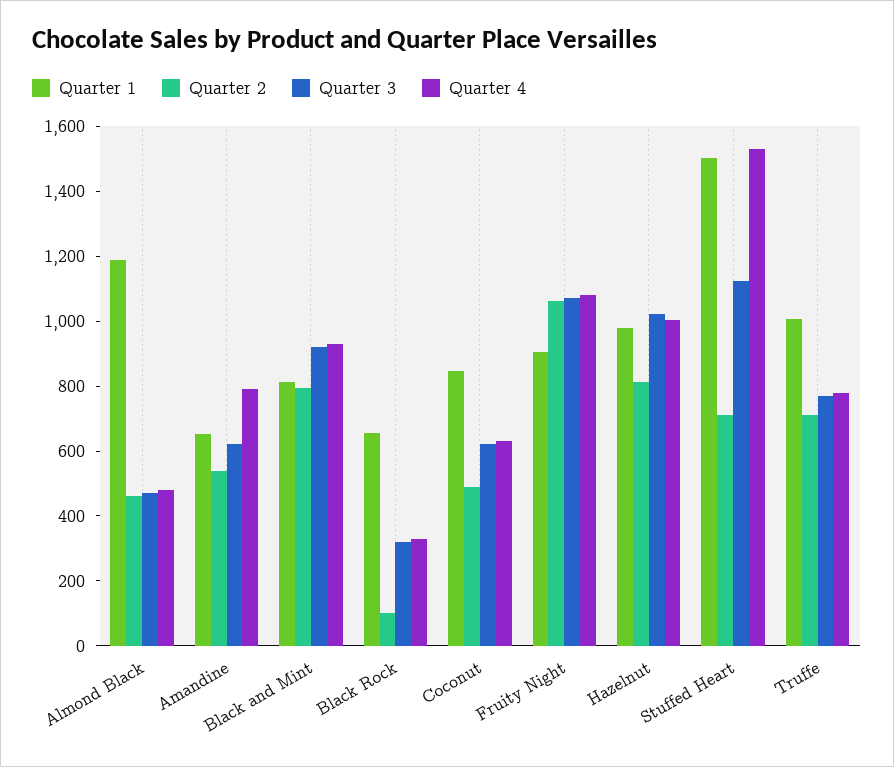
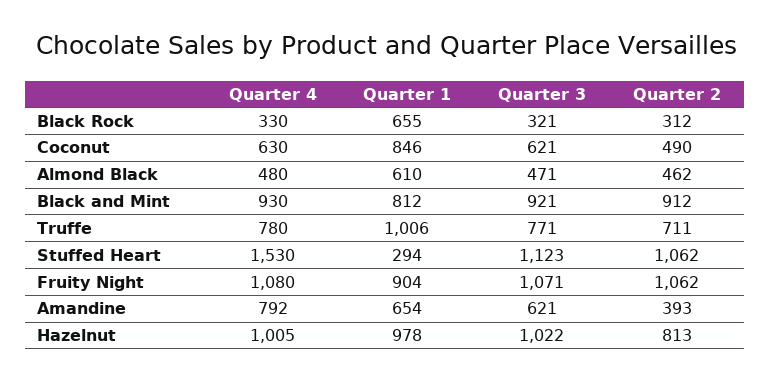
  {
    "Quarter 1": {
-     "Almond Black": 1200,
+     "Almond Black": 610,
      "Amandine": 654,
      "Black and Mint": 812,
      "Black Rock": 655,
      "Coconut": 846,
      "Fruity Night": 904,
      "Hazelnut": 978,
-     "Stuffed Heart": 1500,
+     "Stuffed Heart": 294,
      "Truffe": 1006
    },
    "Quarter 2": {
      "Almond Black": 462,
-     "Amandine": 550,
+     "Amandine": 393,
-     "Black and Mint": 800,
+     "Black and Mint": 912,
-     "Black Rock": 100,
+     "Black Rock": 312,
      "Coconut": 490,
      "Fruity Night": 1062,
      "Hazelnut": 813,
-     "Stuffed Heart": 700,
+     "Stuffed Heart": 1062,
      "Truffe": 711
    },
    "Quarter 3": {
      "Almond Black": 471,
      "Amandine": 621,
      "Black and Mint": 921,
      "Black Rock": 321,
      "Coconut": 621,
      "Fruity Night": 1071,
      "Hazelnut": 1022,
      "Stuffed Heart": 1123,
      "Truffe": 771
    },
    "Quarter 4": {
      "Almond Black": 480,
      "Amandine": 792,
      "Black and Mint": 930,
      "Black Rock": 330,
      "Coconut": 630,
      "Fruity Night": 1080,
      "Hazelnut": 1005,
      "Stuffed Heart": 1530,
      "Truffe": 780
    }
  }

